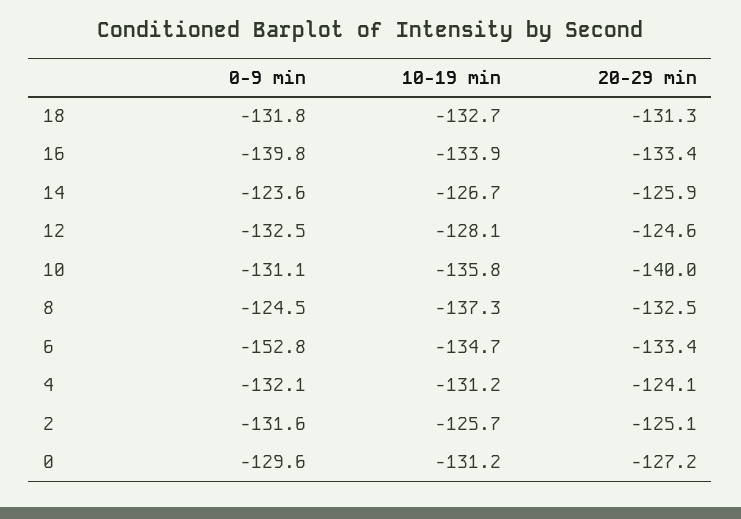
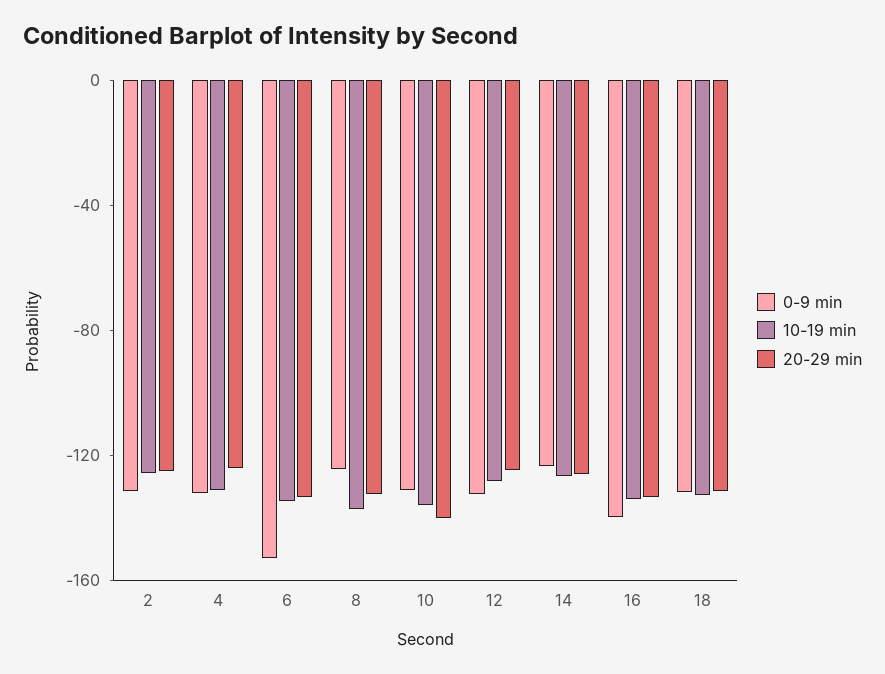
  {
    "0-9 min": {
      "18": -131.8,
      "16": -139.8,
      "14": -123.6,
      "12": -132.5,
      "10": -131.1,
      "8": -124.5,
      "6": -152.8,
      "4": -132.1,
-     "2": -131.6,
+     "2": -131.6
-     "0": -129.6
    },
    "10-19 min": {
      "18": -132.7,
      "16": -133.9,
      "14": -126.7,
      "12": -128.1,
      "10": -135.8,
      "8": -137.3,
      "6": -134.7,
      "4": -131.2,
-     "2": -125.7,
+     "2": -125.7
-     "0": -131.2
    },
    "20-29 min": {
      "18": -131.3,
      "16": -133.4,
      "14": -125.9,
      "12": -124.6,
      "10": -140,
      "8": -132.5,
      "6": -133.4,
      "4": -124.1,
-     "2": -125.1,
+     "2": -125.1
-     "0": -127.2
    }
  }

